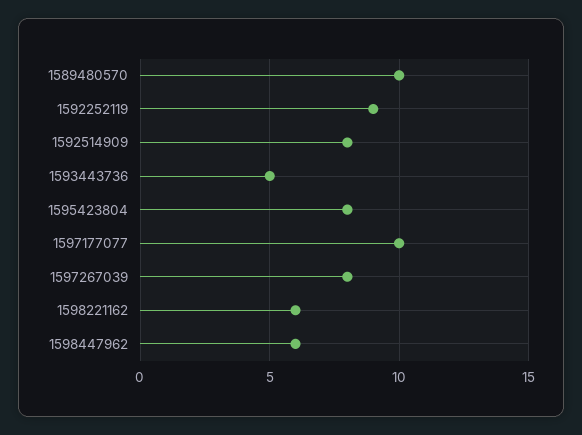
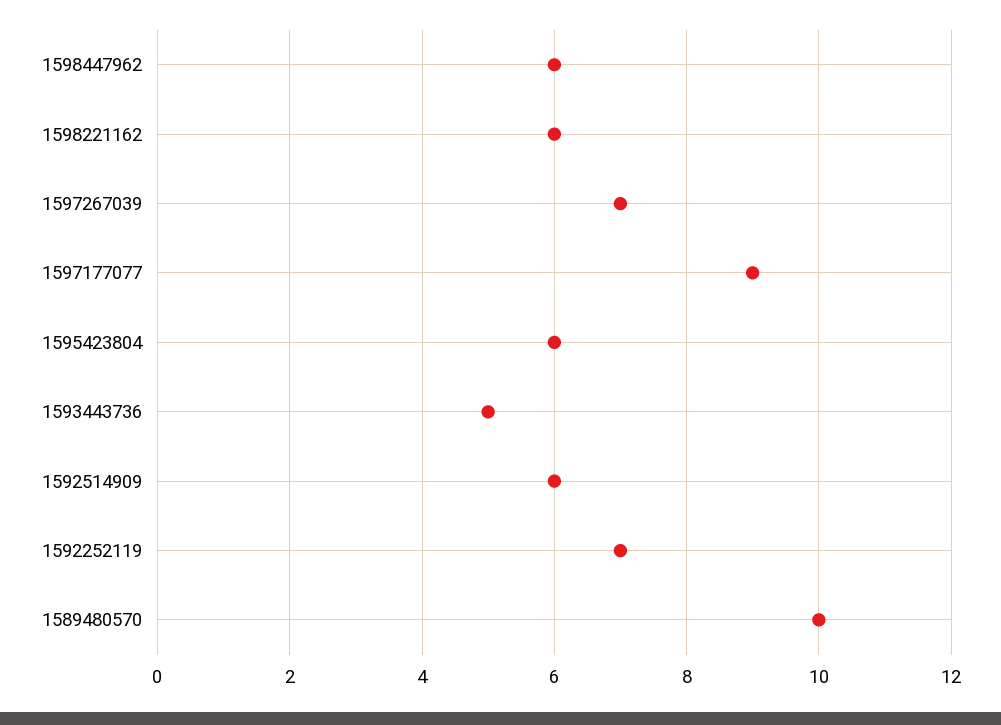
  {
    "1589480570": 10,
-   "1592252119": 9,
+   "1592252119": 7,
-   "1592514909": 8,
+   "1592514909": 6,
    "1593443736": 5,
-   "1595423804": 8,
+   "1595423804": 6,
-   "1597177077": 10,
+   "1597177077": 9,
-   "1597267039": 8,
+   "1597267039": 7,
    "1598221162": 6,
    "1598447962": 6
  }

